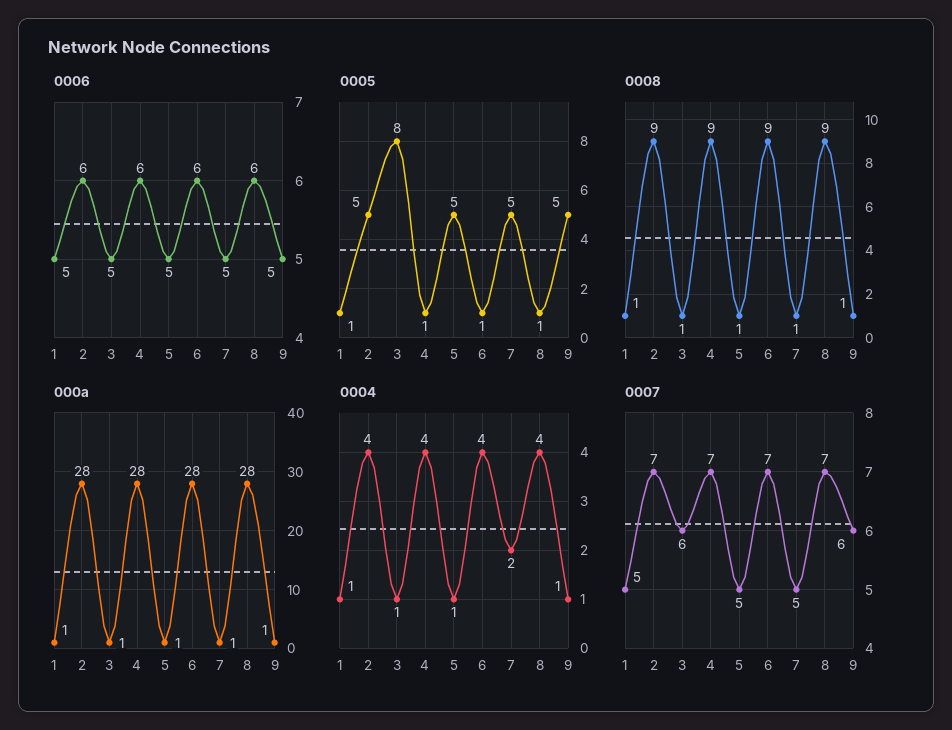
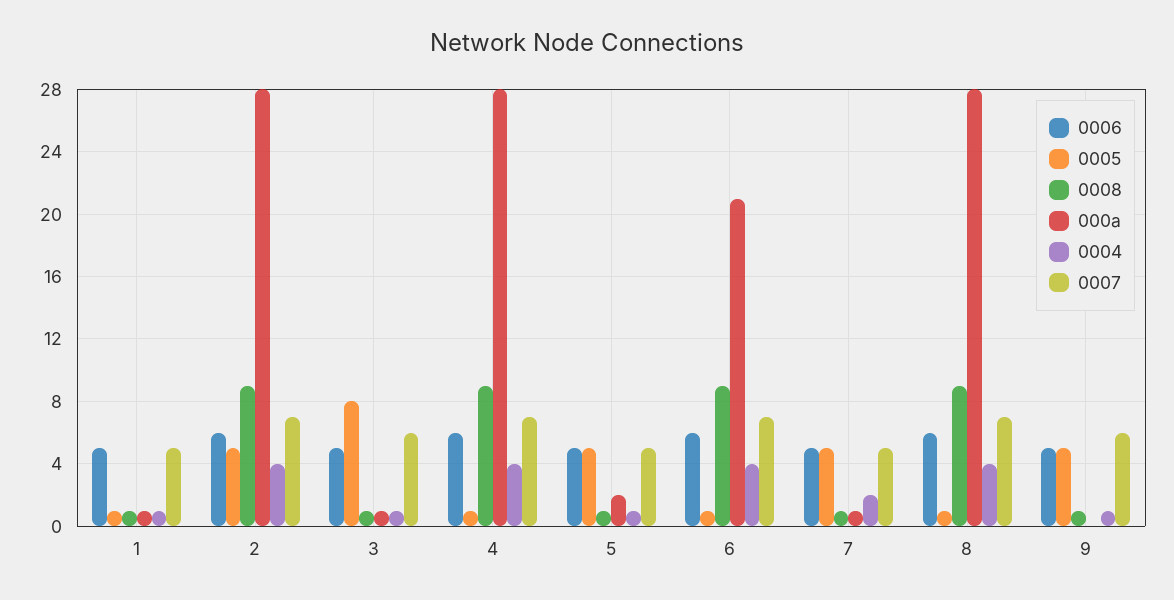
  {
    "0006": {
      "1": 5,
      "2": 6,
      "3": 5,
      "4": 6,
      "5": 5,
      "6": 6,
      "7": 5,
      "8": 6,
      "9": 5
    },
    "0005": {
      "1": 1,
      "2": 5,
      "3": 8,
      "4": 1,
      "5": 5,
      "6": 1,
      "7": 5,
      "8": 1,
      "9": 5
    },
    "0008": {
      "1": 1,
      "2": 9,
      "3": 1,
      "4": 9,
      "5": 1,
      "6": 9,
      "7": 1,
      "8": 9,
      "9": 1
    },
    "000a": {
      "1": 1,
      "2": 28,
      "3": 1,
      "4": 28,
-     "5": 1,
+     "5": 2,
-     "6": 28,
+     "6": 21,
      "7": 1,
      "8": 28,
-     "9": 1
+     "9": 0
    },
    "0004": {
      "1": 1,
      "2": 4,
      "3": 1,
      "4": 4,
      "5": 1,
      "6": 4,
      "7": 2,
      "8": 4,
      "9": 1
    },
    "0007": {
      "1": 5,
      "2": 7,
      "3": 6,
      "4": 7,
      "5": 5,
      "6": 7,
      "7": 5,
      "8": 7,
      "9": 6
    }
  }

